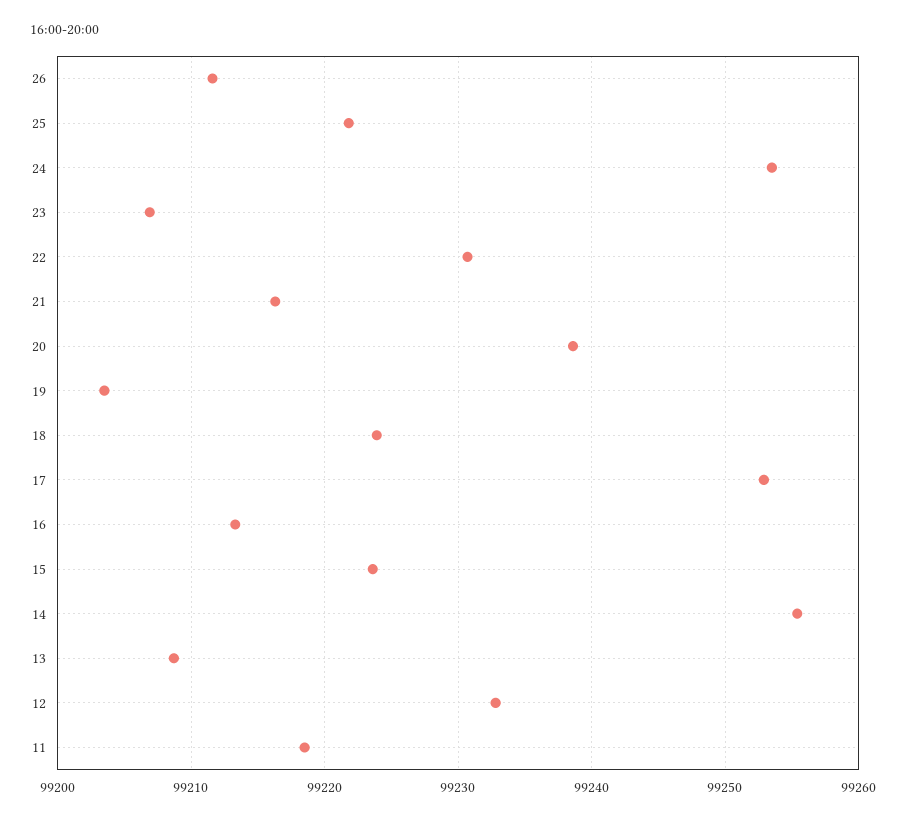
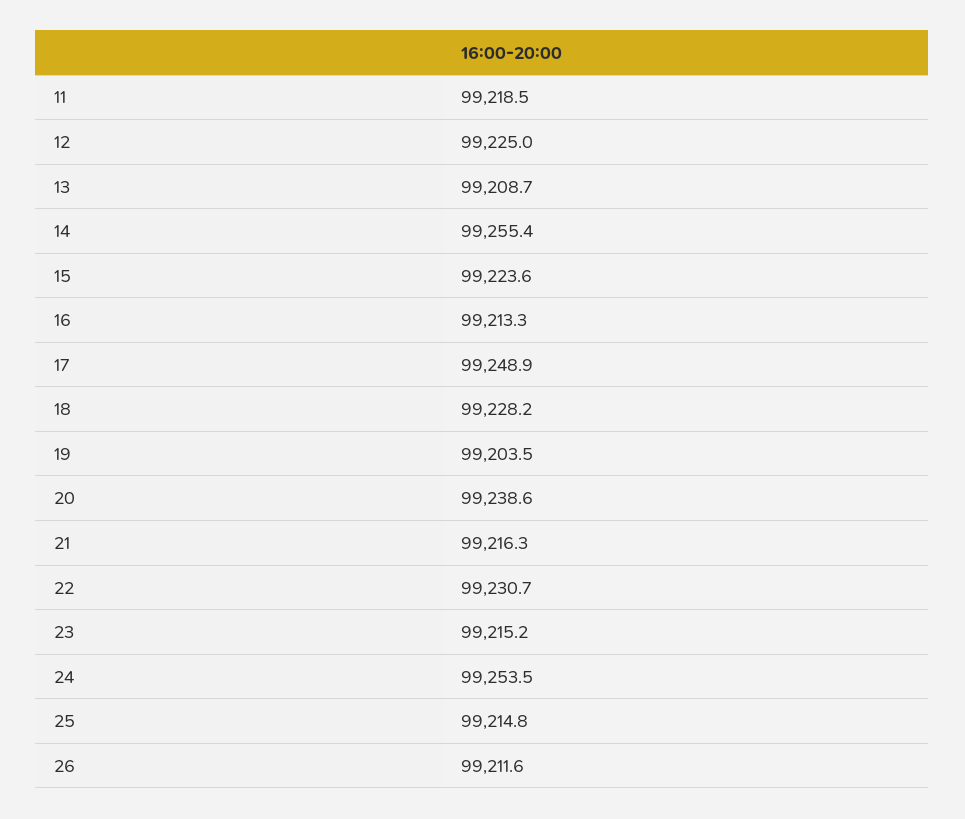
  {
    "26": 99211.6,
-   "25": 99222,
+   "25": 99214.8,
    "24": 99253.5,
-   "23": 99207,
+   "23": 99215.2,
    "22": 99230.7,
    "21": 99216.3,
    "20": 99238.6,
    "19": 99203.5,
-   "18": 99224,
+   "18": 99228.2,
-   "17": 99253,
+   "17": 99248.9,
    "16": 99213.3,
    "15": 99223.6,
    "14": 99255.4,
    "13": 99208.7,
-   "12": 99233,
+   "12": 99225,
    "11": 99218.5
  }

